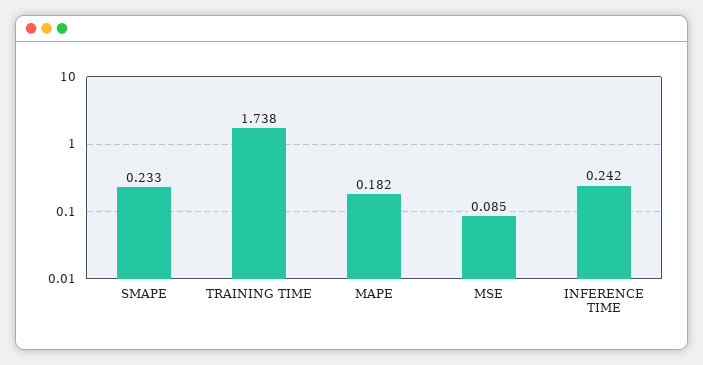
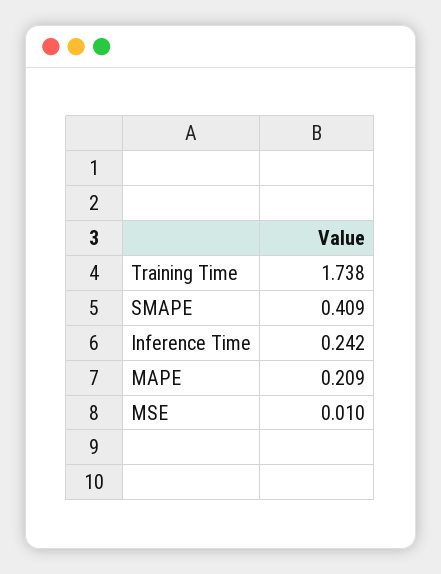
  {
-   "SMAPE": 0.233,
+   "SMAPE": 0.409,
    "TRAINING TIME": 1.738,
-   "MAPE": 0.182,
+   "MAPE": 0.209,
-   "MSE": 0.085,
+   "MSE": 0.01,
    "INFERENCE TIME": 0.242
  }

